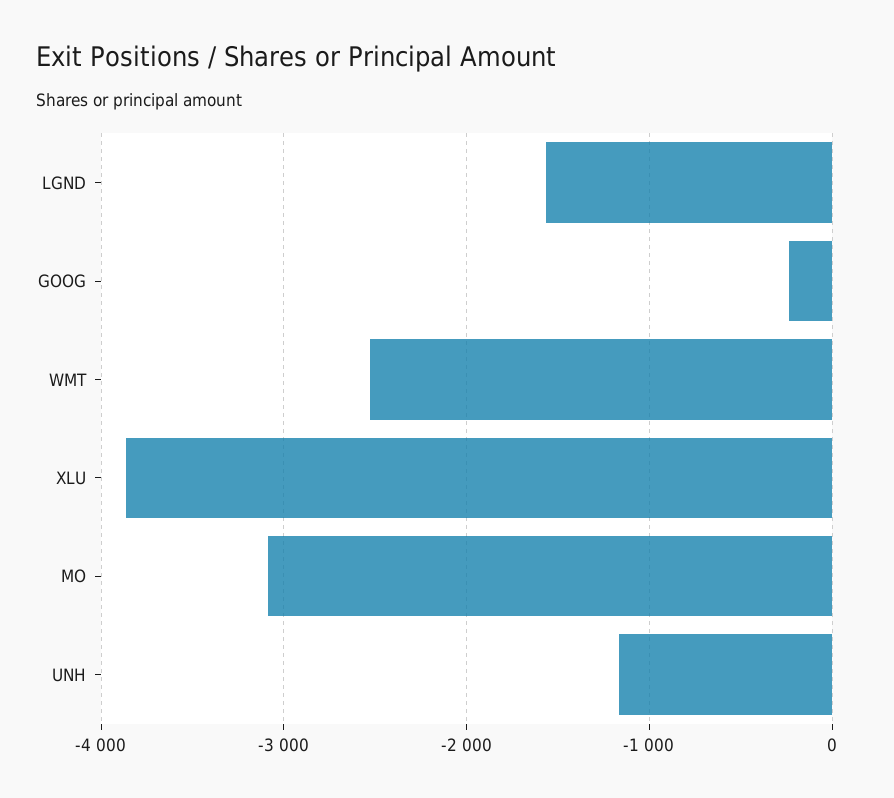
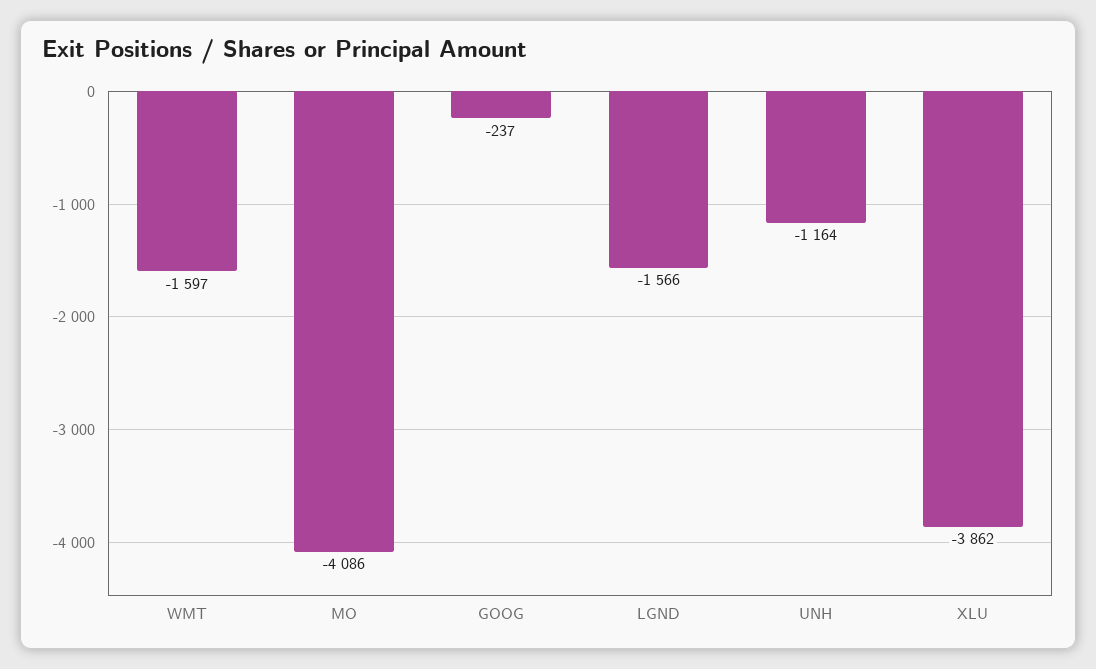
  {
    "LGND": -1566,
    "GOOG": -237,
-   "WMT": -2500,
+   "WMT": -1597,
    "XLU": -3862,
-   "MO": -3100,
+   "MO": -4086,
    "UNH": -1164
  }

